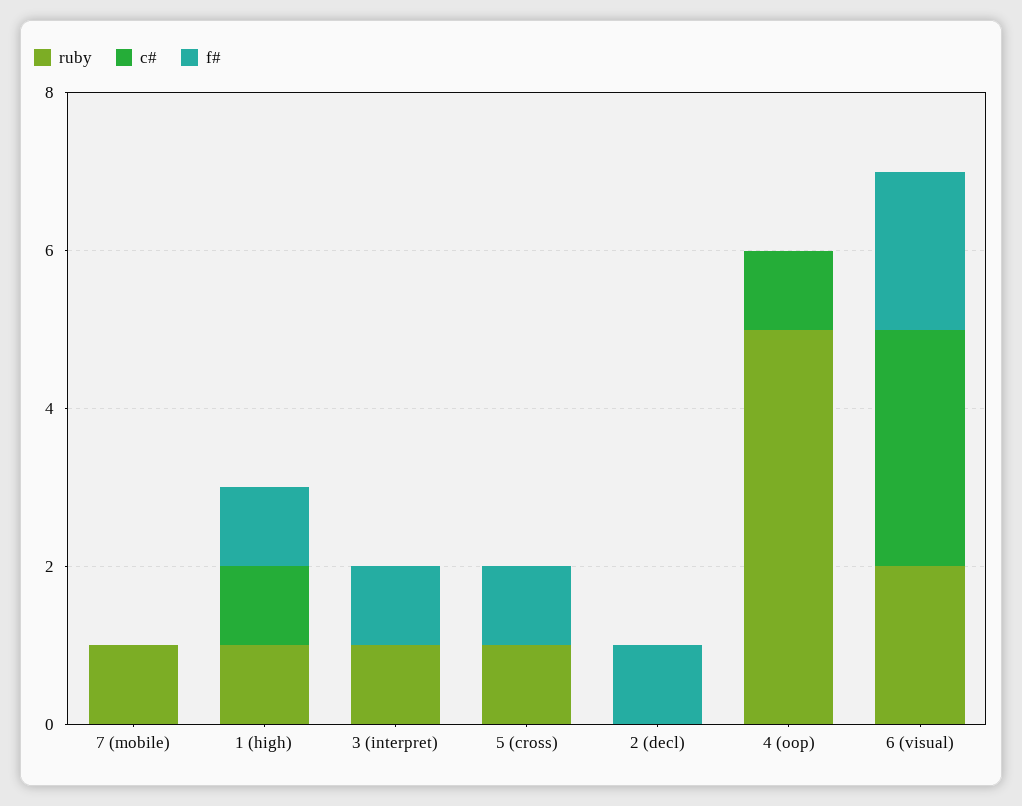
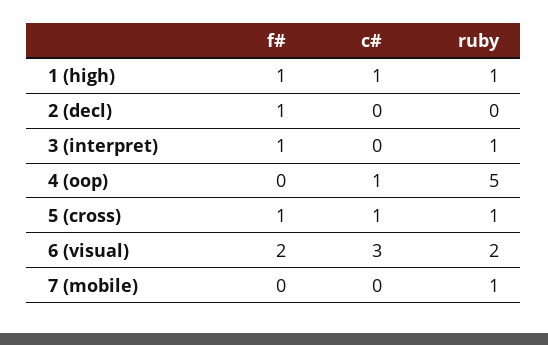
  {
    "ruby": {
      "7 (mobile)": 1,
      "1 (high)": 1,
      "3 (interpret)": 1,
      "5 (cross)": 1,
      "2 (decl)": 0,
      "4 (oop)": 5,
      "6 (visual)": 2
    },
    "c#": {
      "7 (mobile)": 0,
      "1 (high)": 1,
      "3 (interpret)": 0,
-     "5 (cross)": 0,
+     "5 (cross)": 1,
      "2 (decl)": 0,
      "4 (oop)": 1,
      "6 (visual)": 3
    },
    "f#": {
      "7 (mobile)": 0,
      "1 (high)": 1,
      "3 (interpret)": 1,
      "5 (cross)": 1,
      "2 (decl)": 1,
      "4 (oop)": 0,
      "6 (visual)": 2
    }
  }

